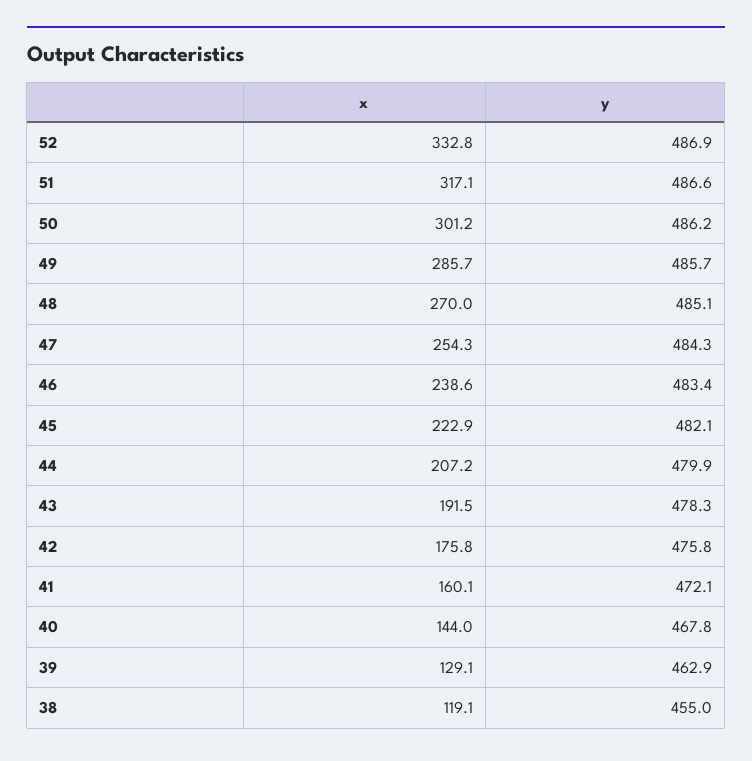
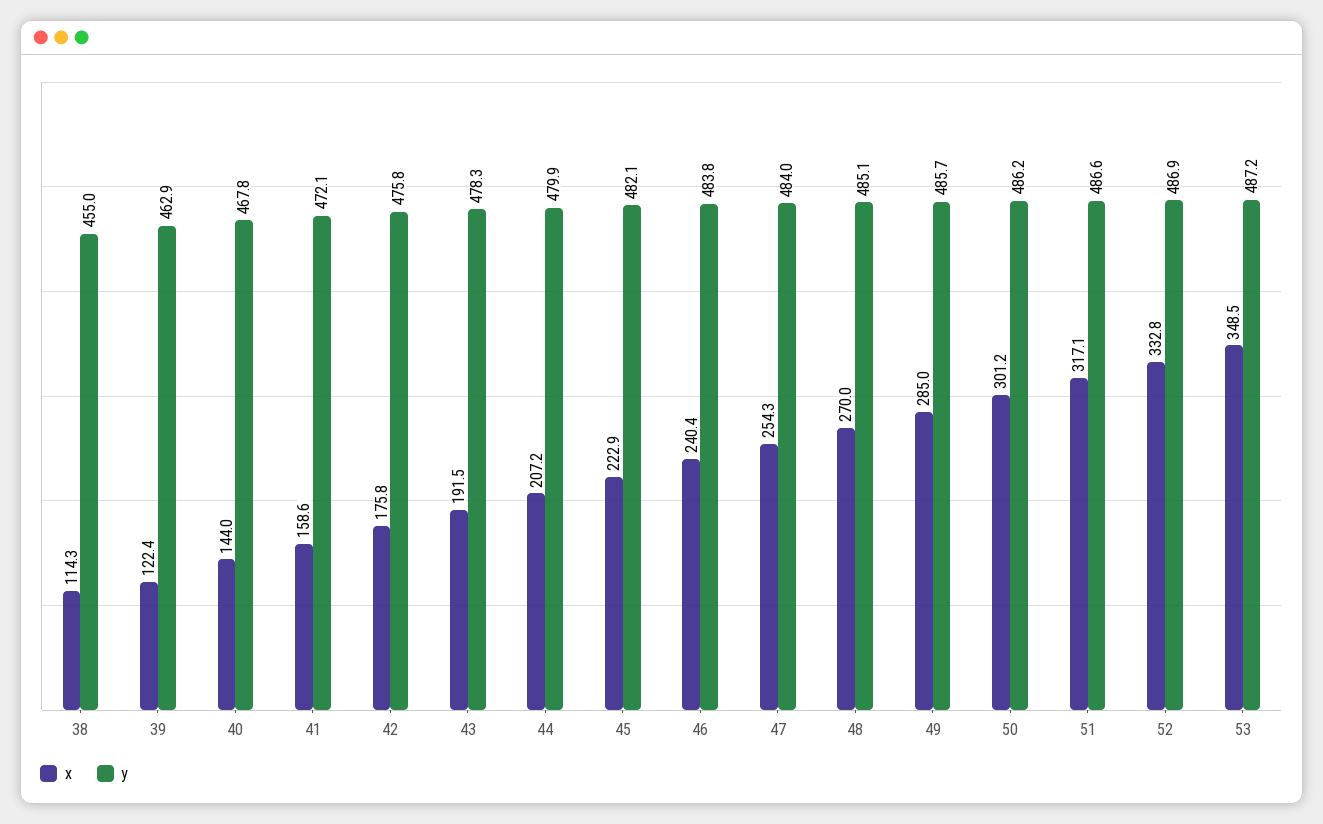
  {
    "x": {
      "52": 332.8,
      "51": 317.1,
      "50": 301.2,
-     "49": 285.7,
+     "49": 285,
      "48": 270,
      "47": 254.3,
-     "46": 238.6,
+     "46": 240.4,
      "45": 222.9,
      "44": 207.2,
      "43": 191.5,
      "42": 175.8,
-     "41": 160.1,
+     "41": 158.6,
      "40": 144,
-     "39": 129.1,
+     "39": 122.4,
-     "38": 119.1
+     "38": 114.3,
+     "53": 348.5
    },
    "y": {
      "52": 486.9,
      "51": 486.6,
      "50": 486.2,
      "49": 485.7,
      "48": 485.1,
-     "47": 484.3,
+     "47": 484,
-     "46": 483.4,
+     "46": 483.8,
      "45": 482.1,
      "44": 479.9,
      "43": 478.3,
      "42": 475.8,
      "41": 472.1,
      "40": 467.8,
      "39": 462.9,
-     "38": 455
+     "38": 455,
+     "53": 487.2
    }
  }

